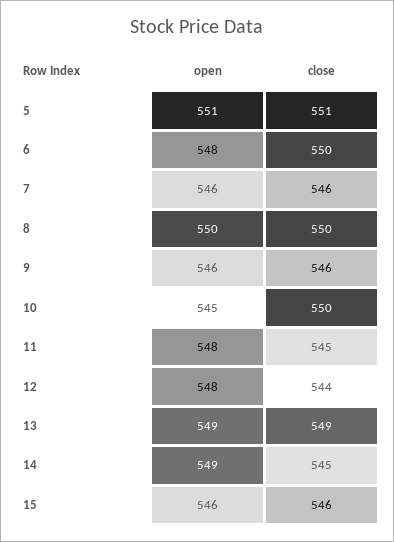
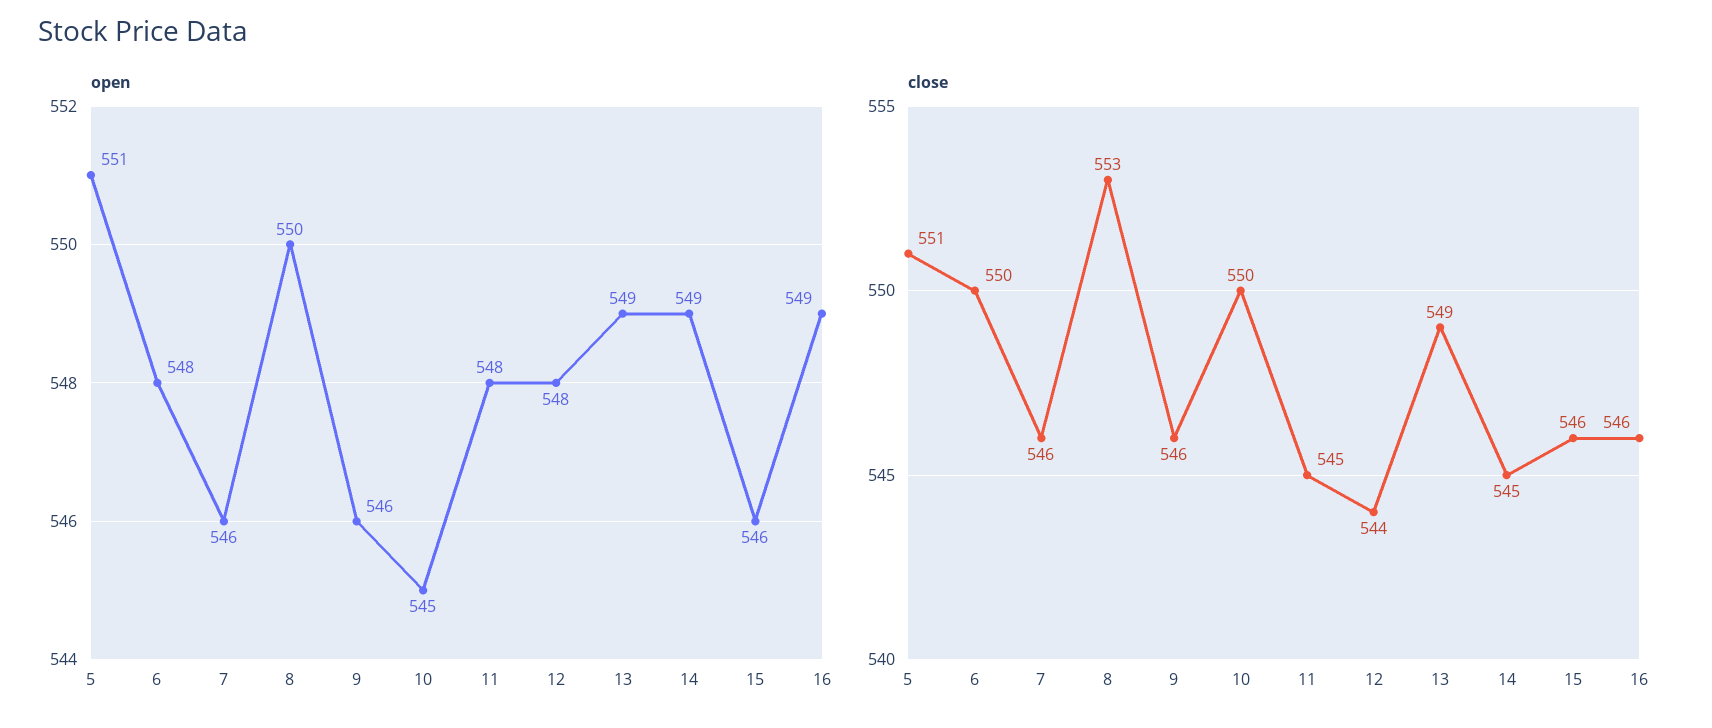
  {
    "open": {
      "5": 551,
      "6": 548,
      "7": 546,
      "8": 550,
      "9": 546,
      "10": 545,
      "11": 548,
      "12": 548,
      "13": 549,
      "14": 549,
-     "15": 546
+     "15": 546,
+     "16": 549
    },
    "close": {
      "5": 551,
      "6": 550,
      "7": 546,
-     "8": 550,
+     "8": 553,
      "9": 546,
      "10": 550,
      "11": 545,
      "12": 544,
      "13": 549,
      "14": 545,
-     "15": 546
+     "15": 546,
+     "16": 546
    }
  }

